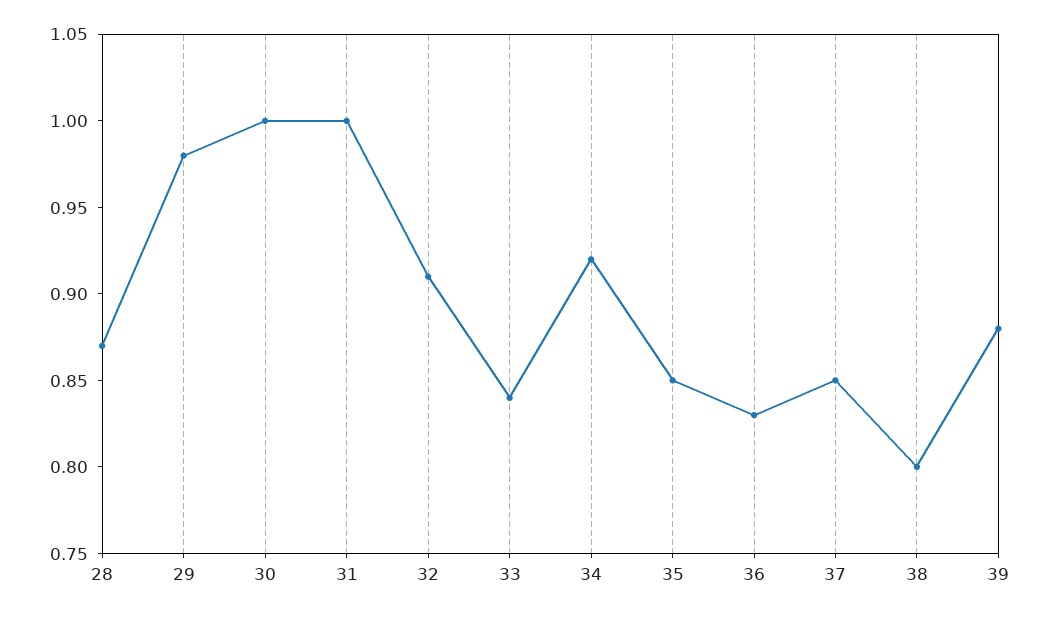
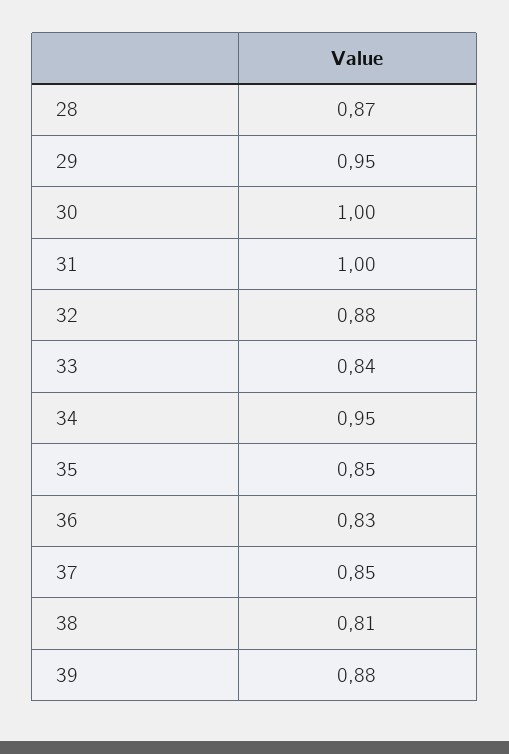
  {
    "28": 0.87,
-   "29": 0.98,
+   "29": 0.95,
    "30": 1,
    "31": 1,
-   "32": 0.91,
+   "32": 0.88,
    "33": 0.84,
-   "34": 0.92,
+   "34": 0.95,
    "35": 0.85,
    "36": 0.83,
    "37": 0.85,
-   "38": 0.8,
+   "38": 0.81,
    "39": 0.88
  }

